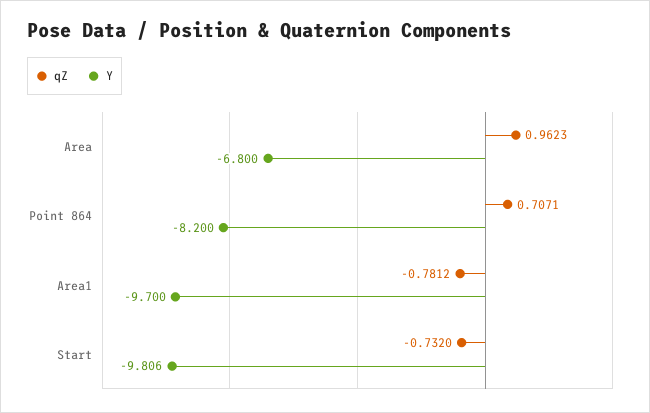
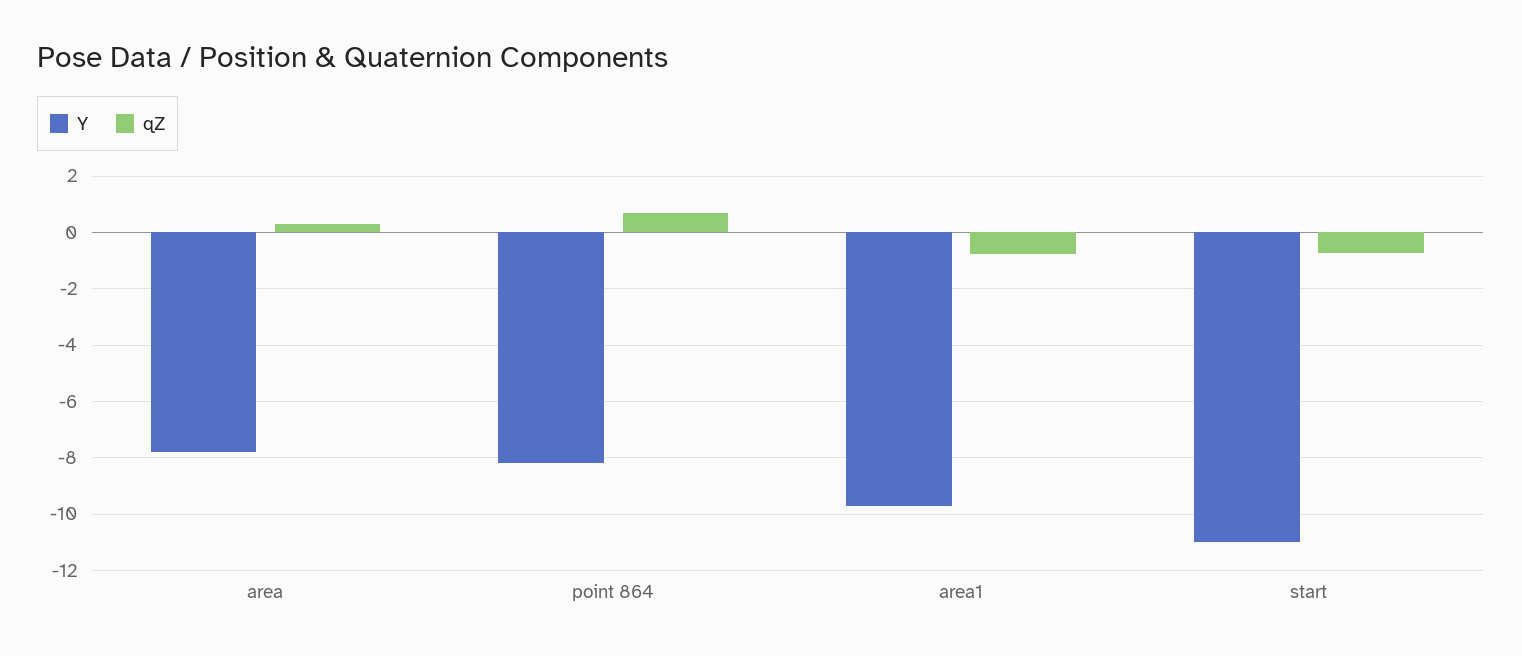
  {
    "qZ": {
-     "Area": 0.9623,
+     "Area": 0.25,
      "Point 864": 0.7071,
      "Area1": -0.7812,
      "Start": -0.732
    },
    "Y": {
-     "Area": -6.8,
+     "Area": -7.75,
      "Point 864": -8.2,
      "Area1": -9.7,
-     "Start": -9.806
+     "Start": -11
    }
  }

